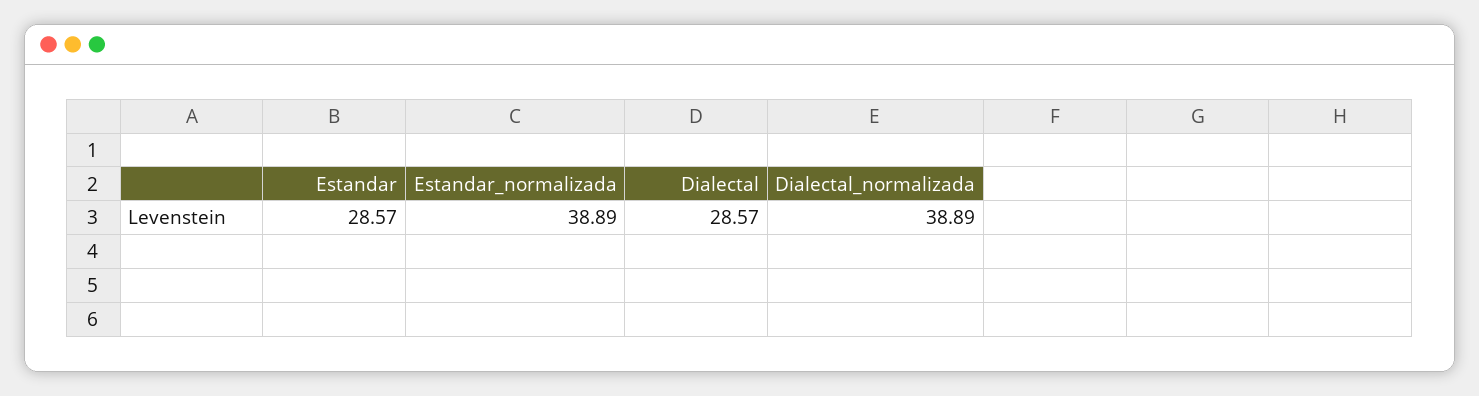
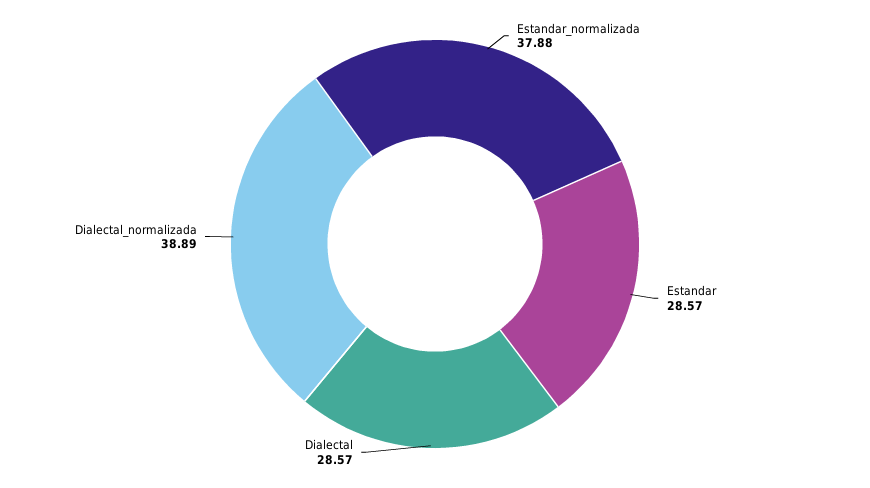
  {
    "Estandar": 28.57,
-   "Estandar_normalizada": 38.89,
+   "Estandar_normalizada": 37.88,
    "Dialectal": 28.57,
    "Dialectal_normalizada": 38.89
  }

